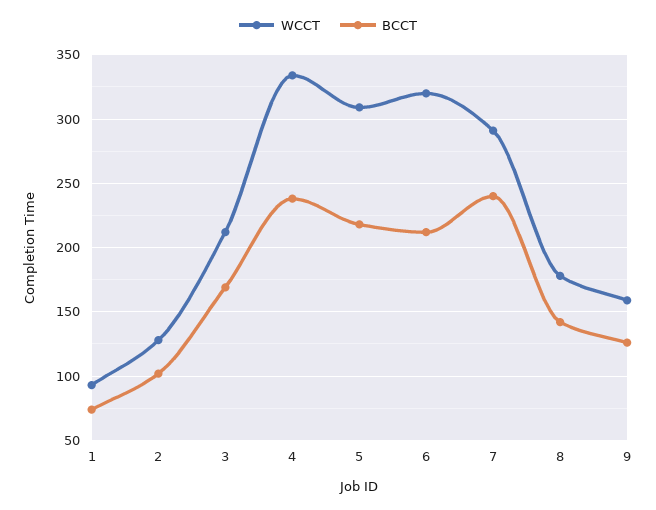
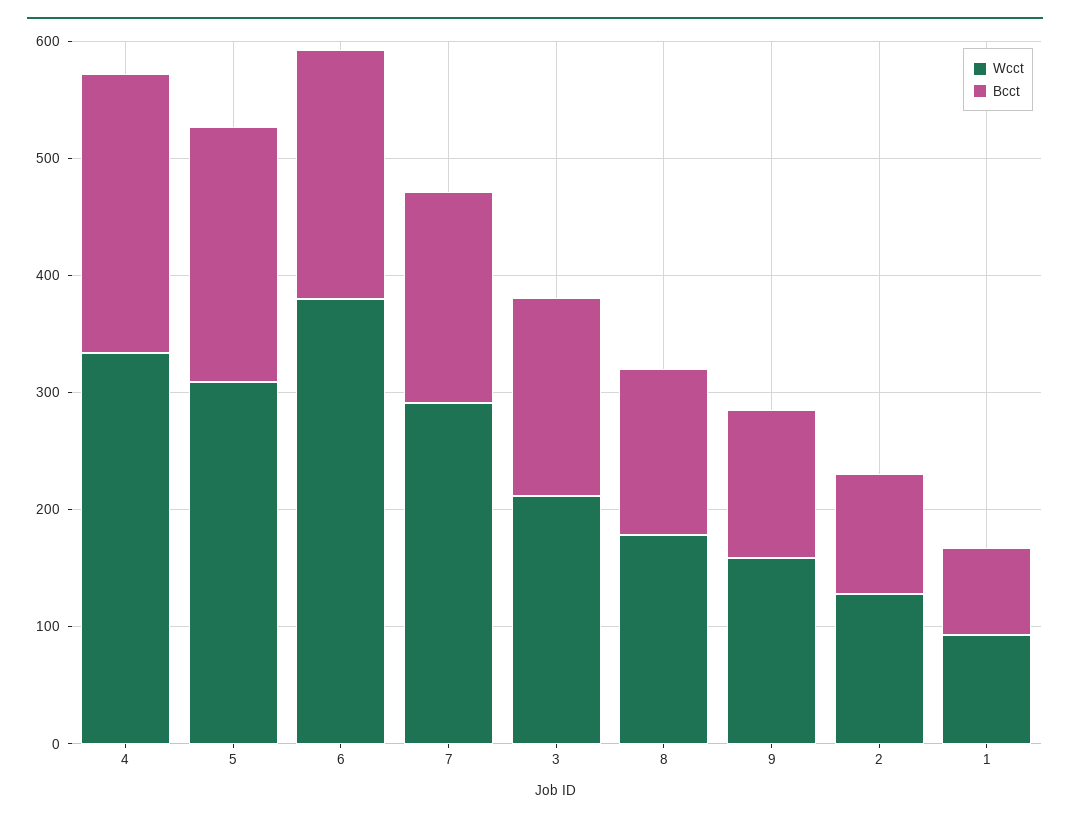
  {
    "WCCT": {
      "1": 95,
      "2": 130,
      "3": 210,
      "4": 335,
      "5": 310,
-     "6": 320,
+     "6": 380,
      "7": 290,
      "8": 180,
      "9": 160
    },
    "BCCT": {
      "1": 75,
      "2": 100,
      "3": 170,
      "4": 240,
      "5": 220,
      "6": 210,
-     "7": 240,
+     "7": 180,
      "8": 140,
      "9": 125
    }
  }

